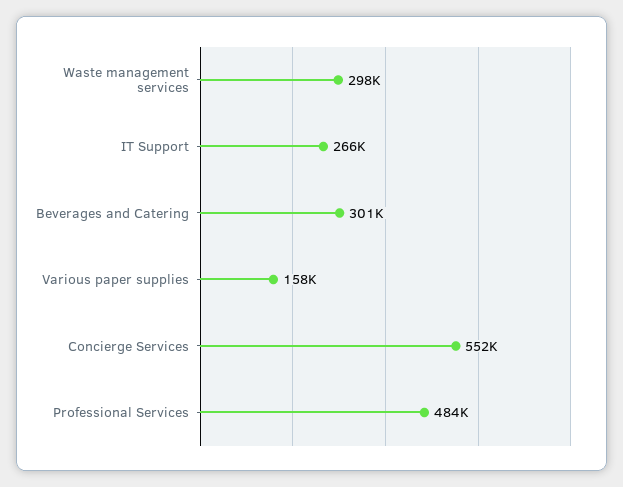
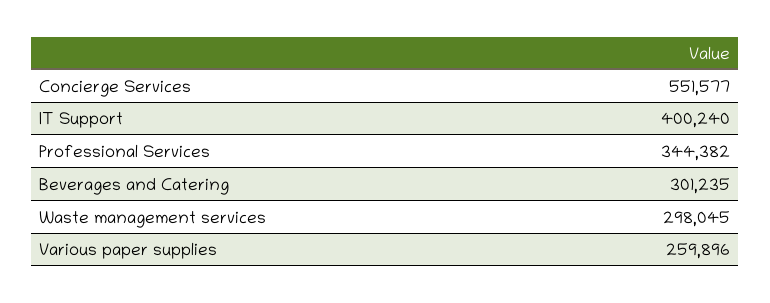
  {
    "Waste management services": 298045,
-   "IT Support": 266000,
+   "IT Support": 400240,
    "Beverages and Catering": 301235,
-   "Various paper supplies": 158000,
+   "Various paper supplies": 259896,
    "Concierge Services": 551577,
-   "Professional Services": 484000
+   "Professional Services": 344382
  }

